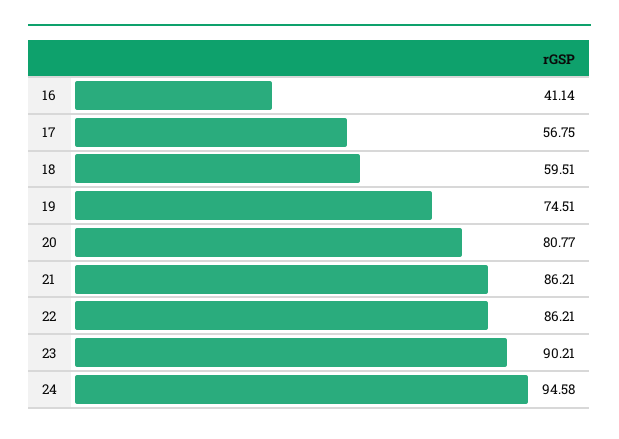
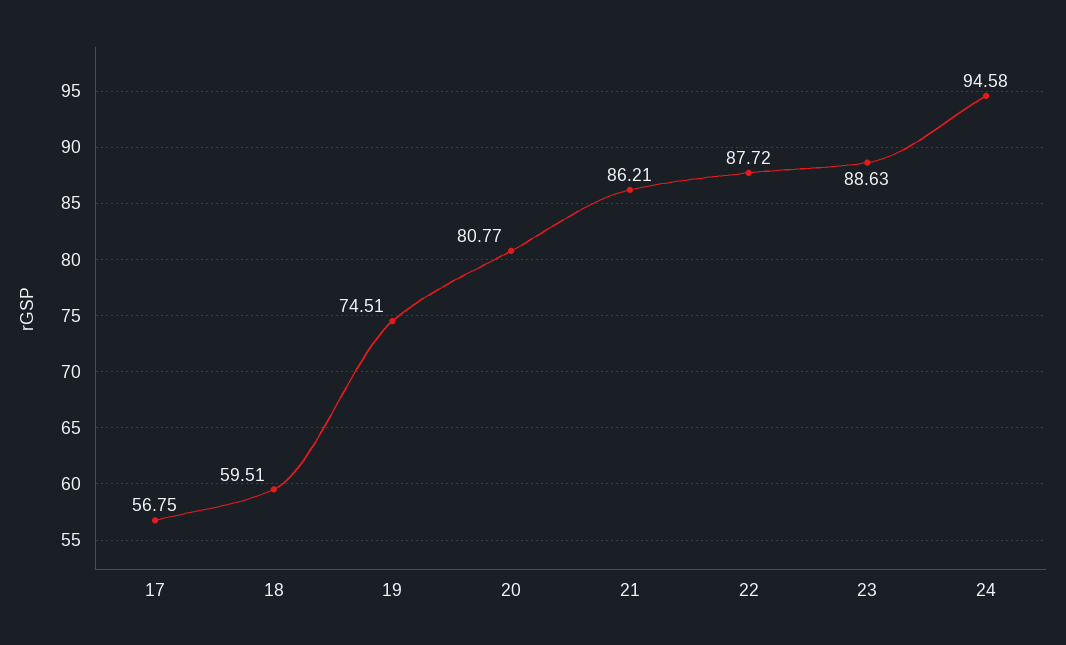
  {
-   "16": 41.14,
    "17": 56.75,
    "18": 59.51,
    "19": 74.51,
    "20": 80.77,
    "21": 86.21,
-   "22": 86.21,
+   "22": 87.72,
-   "23": 90.21,
+   "23": 88.63,
    "24": 94.58
  }

